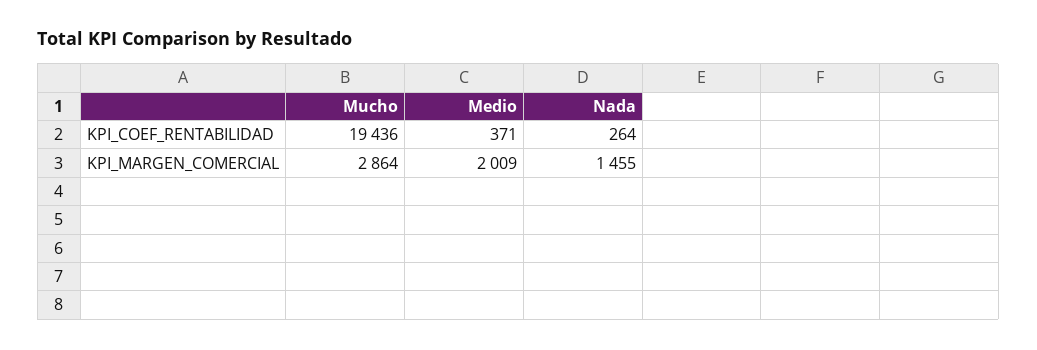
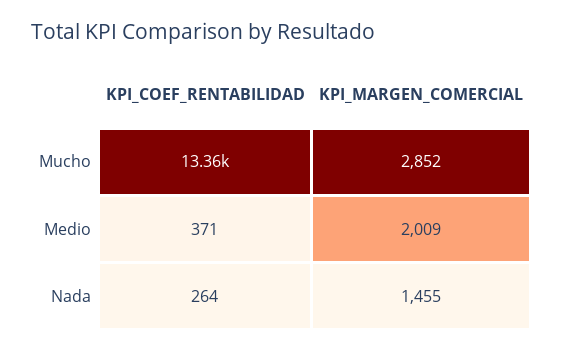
  {
    "Mucho": {
-     "KPI_COEF_RENTABILIDAD": 19436,
+     "KPI_COEF_RENTABILIDAD": 13360,
-     "KPI_MARGEN_COMERCIAL": 2864
+     "KPI_MARGEN_COMERCIAL": 2852
    },
    "Medio": {
      "KPI_COEF_RENTABILIDAD": 371,
      "KPI_MARGEN_COMERCIAL": 2009
    },
    "Nada": {
      "KPI_COEF_RENTABILIDAD": 264,
      "KPI_MARGEN_COMERCIAL": 1455
    }
  }

